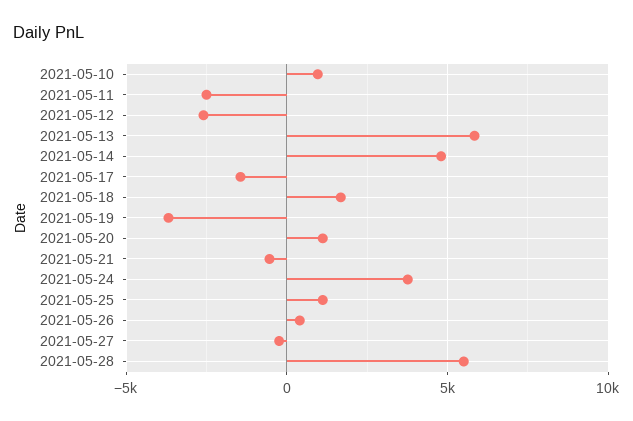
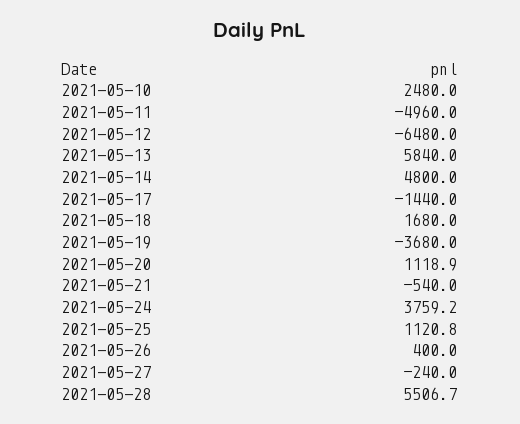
  {
-   "2021-05-10": 1000,
+   "2021-05-10": 2480,
-   "2021-05-11": -2500,
+   "2021-05-11": -4960,
-   "2021-05-12": -2500,
+   "2021-05-12": -6480,
    "2021-05-13": 5840,
    "2021-05-14": 4800,
    "2021-05-17": -1440,
    "2021-05-18": 1680,
    "2021-05-19": -3680,
    "2021-05-20": 1118.9,
    "2021-05-21": -540,
    "2021-05-24": 3759.2,
    "2021-05-25": 1120.8,
    "2021-05-26": 400,
    "2021-05-27": -240,
    "2021-05-28": 5506.7
  }

